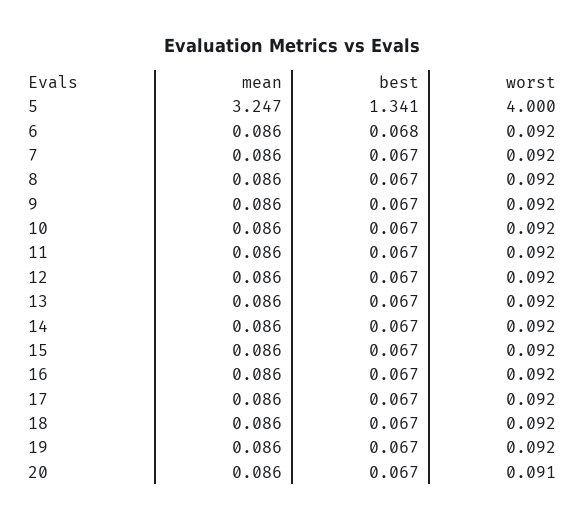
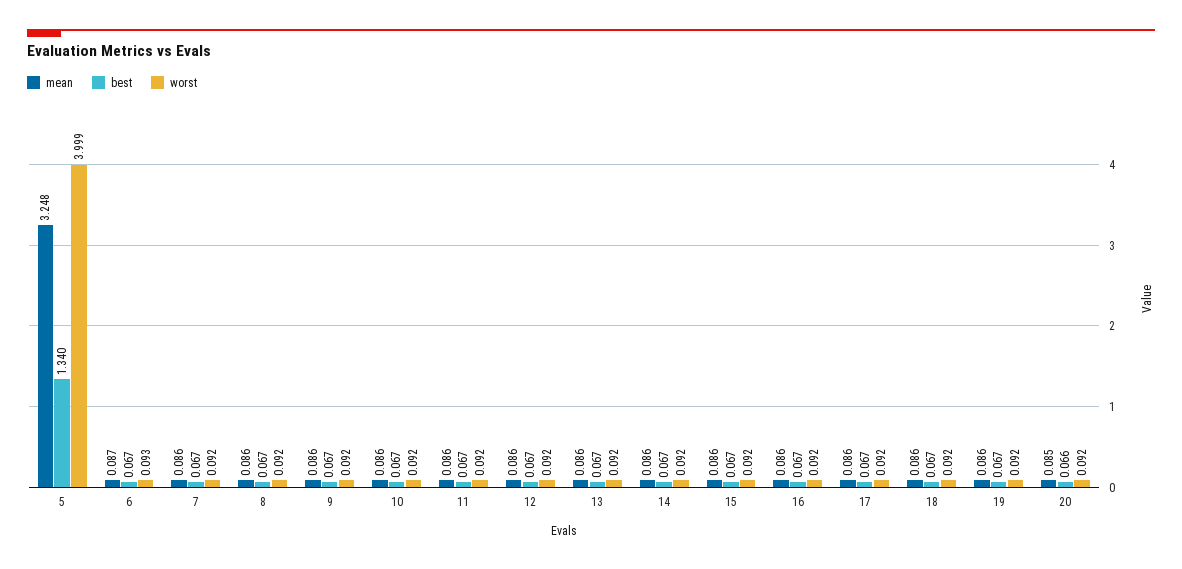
  {
    "mean": {
-     "5": 3.247,
+     "5": 3.248,
-     "6": 0.086,
+     "6": 0.087,
      "7": 0.086,
      "8": 0.086,
      "9": 0.086,
      "10": 0.086,
      "11": 0.086,
      "12": 0.086,
      "13": 0.086,
      "14": 0.086,
      "15": 0.086,
      "16": 0.086,
      "17": 0.086,
      "18": 0.086,
      "19": 0.086,
-     "20": 0.086
+     "20": 0.085
    },
    "best": {
-     "5": 1.341,
+     "5": 1.34,
-     "6": 0.068,
+     "6": 0.067,
      "7": 0.067,
      "8": 0.067,
      "9": 0.067,
      "10": 0.067,
      "11": 0.067,
      "12": 0.067,
      "13": 0.067,
      "14": 0.067,
      "15": 0.067,
      "16": 0.067,
      "17": 0.067,
      "18": 0.067,
      "19": 0.067,
-     "20": 0.067
+     "20": 0.066
    },
    "worst": {
-     "5": 4,
+     "5": 3.999,
-     "6": 0.092,
+     "6": 0.093,
      "7": 0.092,
      "8": 0.092,
      "9": 0.092,
      "10": 0.092,
      "11": 0.092,
      "12": 0.092,
      "13": 0.092,
      "14": 0.092,
      "15": 0.092,
      "16": 0.092,
      "17": 0.092,
      "18": 0.092,
      "19": 0.092,
-     "20": 0.091
+     "20": 0.092
    }
  }

